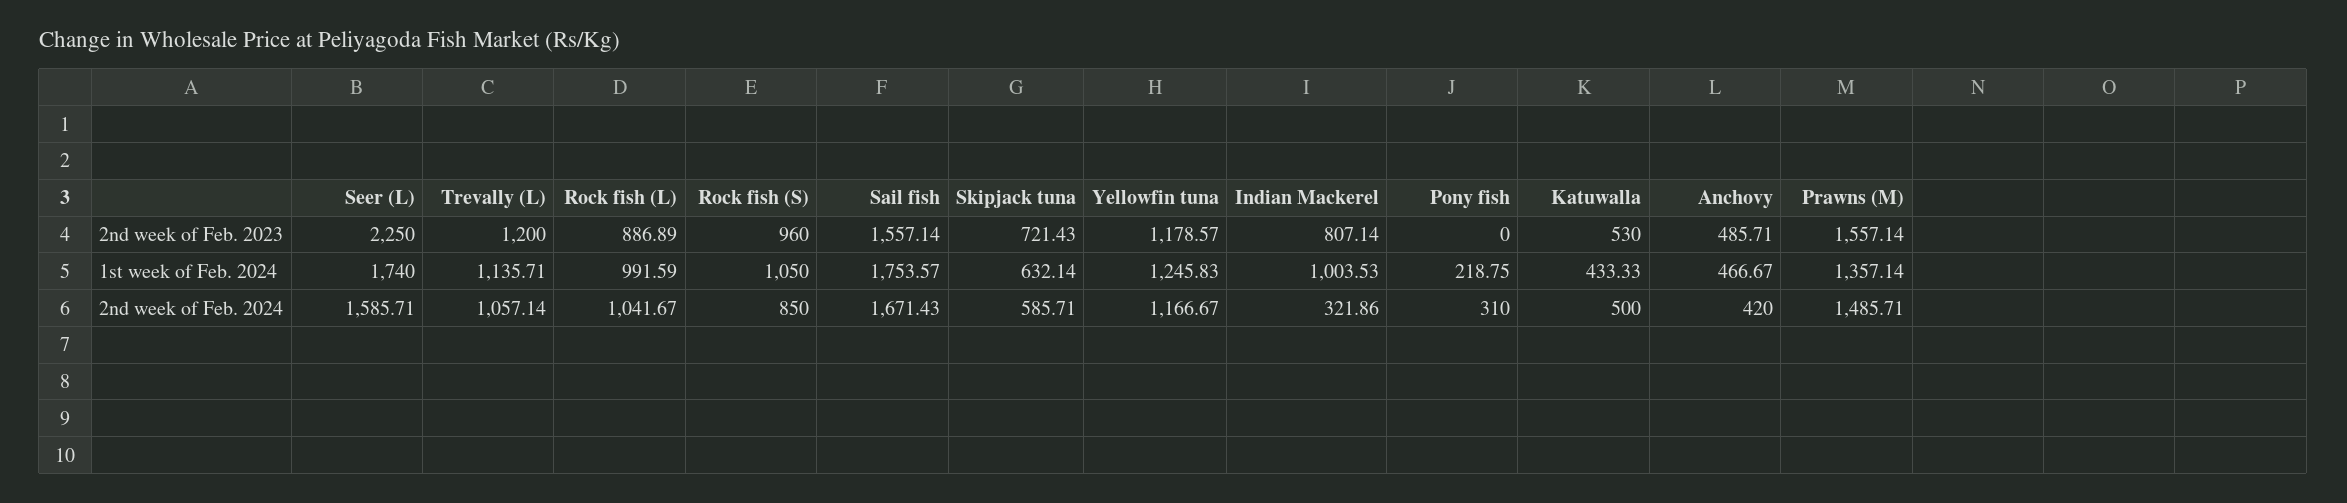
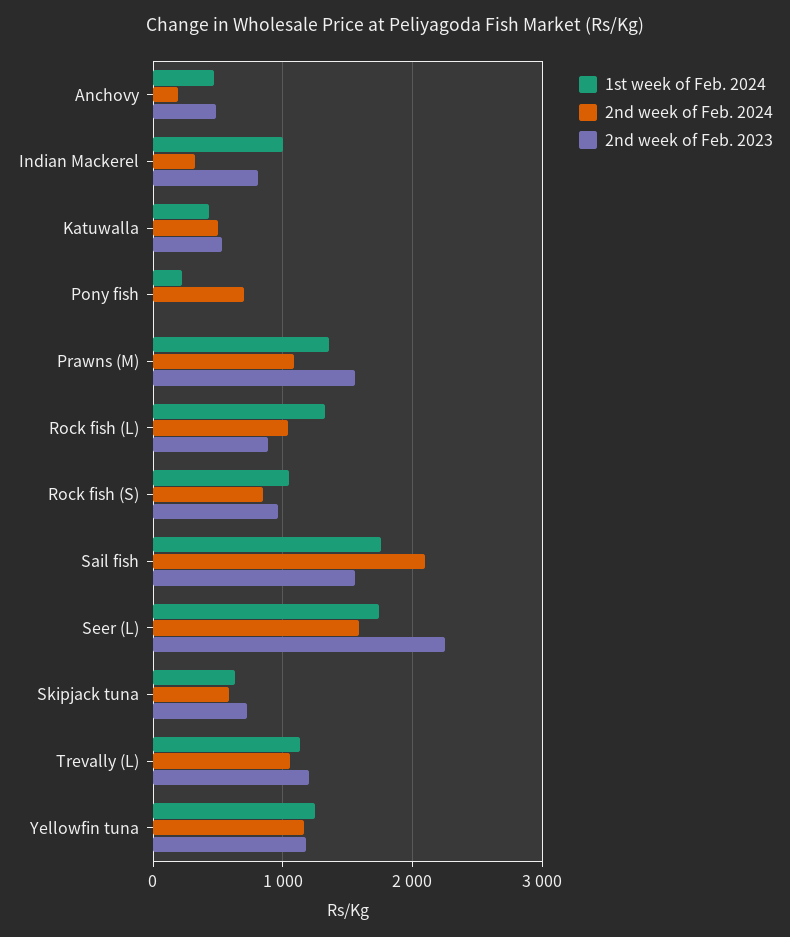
  {
    "2nd week of Feb. 2023": {
      "Seer (L)": 2250,
      "Trevally (L)": 1200,
      "Rock fish (L)": 886.89,
      "Rock fish (S)": 960,
      "Sail fish": 1557.14,
      "Skipjack tuna": 721.43,
      "Yellowfin tuna": 1178.57,
      "Indian Mackerel": 807.14,
      "Pony fish": 0,
      "Katuwalla": 530,
      "Anchovy": 485.71,
      "Prawns (M)": 1557.14
    },
    "1st week of Feb. 2024": {
      "Seer (L)": 1740,
      "Trevally (L)": 1135.71,
-     "Rock fish (L)": 991.59,
+     "Rock fish (L)": 1300,
      "Rock fish (S)": 1050,
      "Sail fish": 1753.57,
      "Skipjack tuna": 632.14,
      "Yellowfin tuna": 1245.83,
      "Indian Mackerel": 1003.53,
      "Pony fish": 218.75,
      "Katuwalla": 433.33,
      "Anchovy": 466.67,
      "Prawns (M)": 1357.14
    },
    "2nd week of Feb. 2024": {
      "Seer (L)": 1585.71,
      "Trevally (L)": 1057.14,
      "Rock fish (L)": 1041.67,
      "Rock fish (S)": 850,
-     "Sail fish": 1671.43,
+     "Sail fish": 2100,
      "Skipjack tuna": 585.71,
      "Yellowfin tuna": 1166.67,
      "Indian Mackerel": 321.86,
-     "Pony fish": 310,
+     "Pony fish": 700,
      "Katuwalla": 500,
-     "Anchovy": 420,
+     "Anchovy": 200,
-     "Prawns (M)": 1485.71
+     "Prawns (M)": 1100
    }
  }

